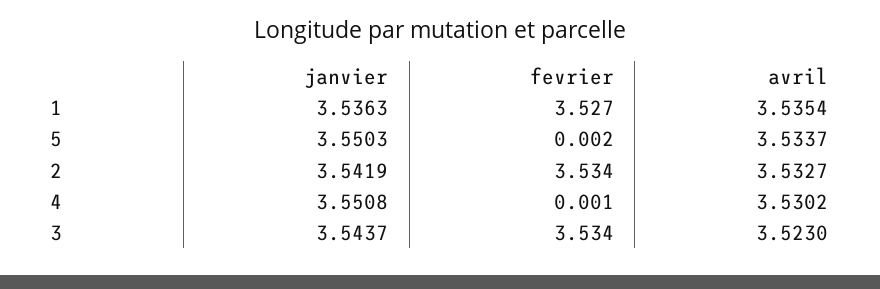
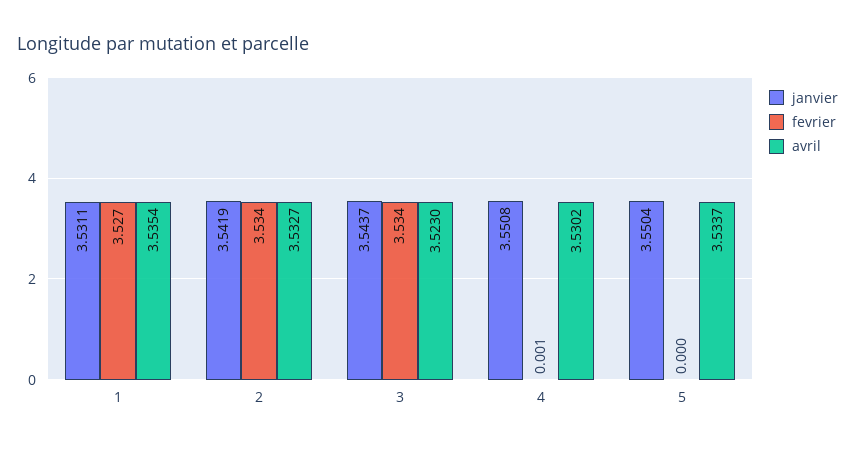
  {
    "janvier": {
-     "1": 3.5363,
+     "1": 3.5311,
-     "5": 3.5503,
+     "5": 3.5504,
      "2": 3.5419,
      "4": 3.5508,
      "3": 3.5437
    },
    "fevrier": {
      "1": 3.527,
-     "5": 0.002,
+     "5": 0,
      "2": 3.534,
      "4": 0.001,
      "3": 3.534
    },
    "avril": {
      "1": 3.5354,
      "5": 3.5337,
      "2": 3.5327,
      "4": 3.5302,
      "3": 3.523
    }
  }

